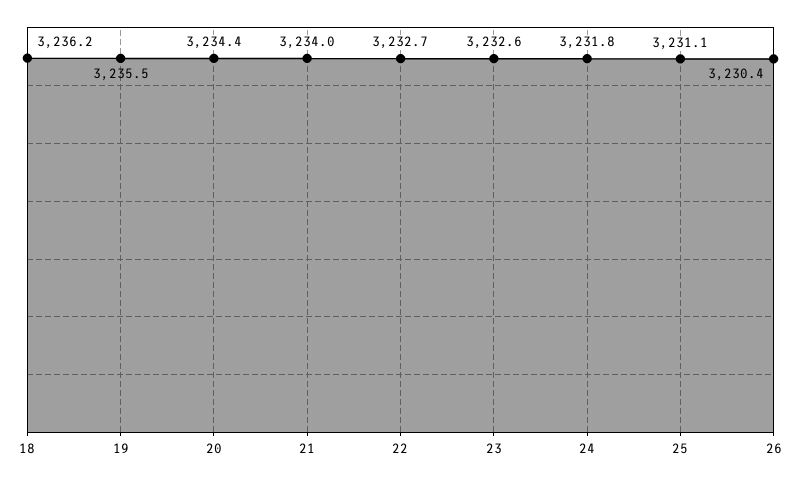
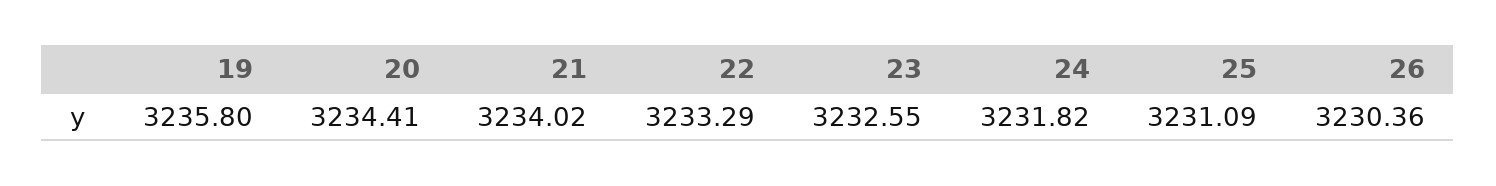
  {
-   "18": 3236.2,
-   "19": 3235.5,
+   "19": 3235.8,
    "20": 3234.41,
    "21": 3234.02,
-   "22": 3232.7,
+   "22": 3233.29,
    "23": 3232.55,
    "24": 3231.82,
    "25": 3231.09,
    "26": 3230.36
  }

